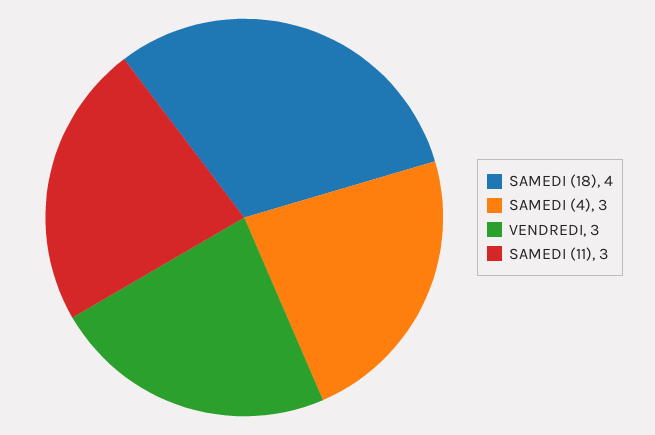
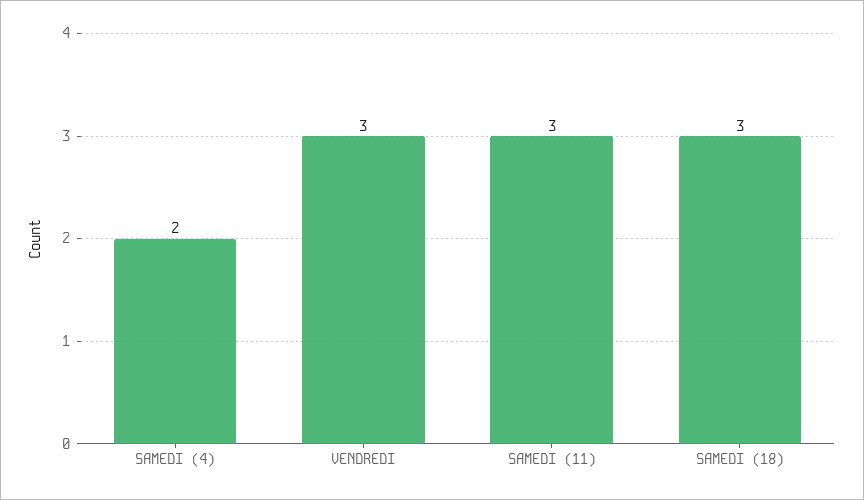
  {
-   "SAMEDI (18)": 4,
+   "SAMEDI (18)": 3,
-   "SAMEDI (4)": 3,
+   "SAMEDI (4)": 2,
    "VENDREDI": 3,
    "SAMEDI (11)": 3
  }

